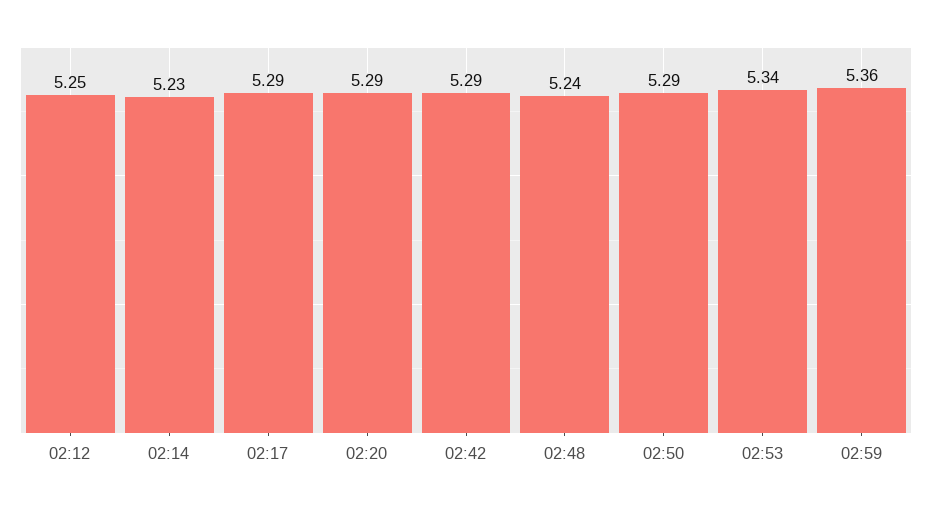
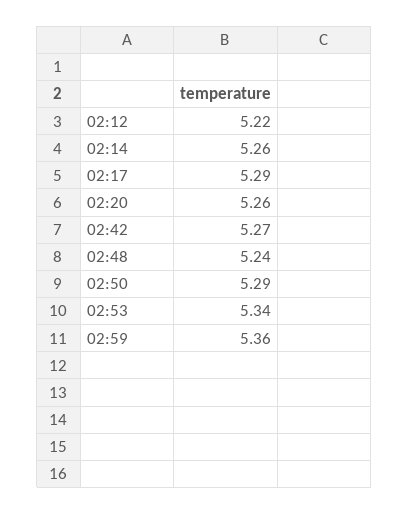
  {
-   "02:12": 5.25,
+   "02:12": 5.22,
-   "02:14": 5.23,
+   "02:14": 5.26,
    "02:17": 5.29,
-   "02:20": 5.29,
+   "02:20": 5.26,
-   "02:42": 5.29,
+   "02:42": 5.27,
    "02:48": 5.24,
    "02:50": 5.29,
    "02:53": 5.34,
    "02:59": 5.36
  }

